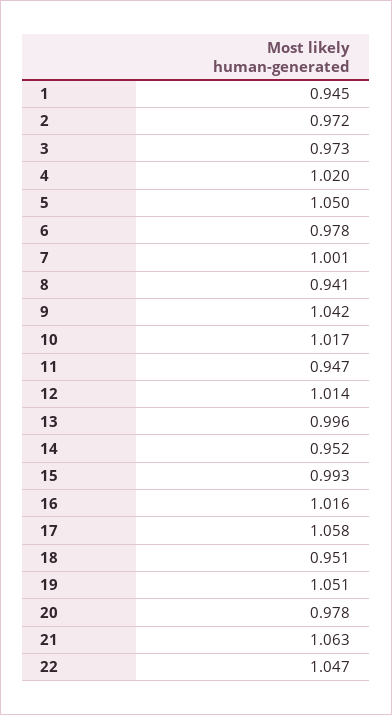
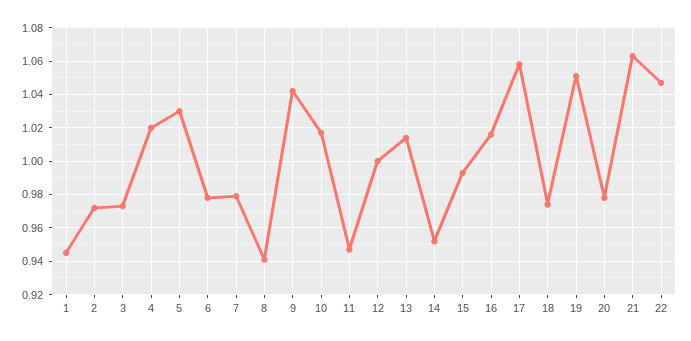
  {
    "1": 0.945,
    "2": 0.972,
    "3": 0.973,
    "4": 1.02,
-   "5": 1.05,
+   "5": 1.03,
    "6": 0.978,
-   "7": 1.001,
+   "7": 0.98,
    "8": 0.941,
    "9": 1.042,
    "10": 1.017,
    "11": 0.947,
-   "12": 1.014,
+   "12": 1,
-   "13": 0.996,
+   "13": 1.015,
    "14": 0.952,
    "15": 0.993,
    "16": 1.016,
    "17": 1.058,
-   "18": 0.951,
+   "18": 0.975,
    "19": 1.051,
    "20": 0.978,
    "21": 1.063,
    "22": 1.047
  }

